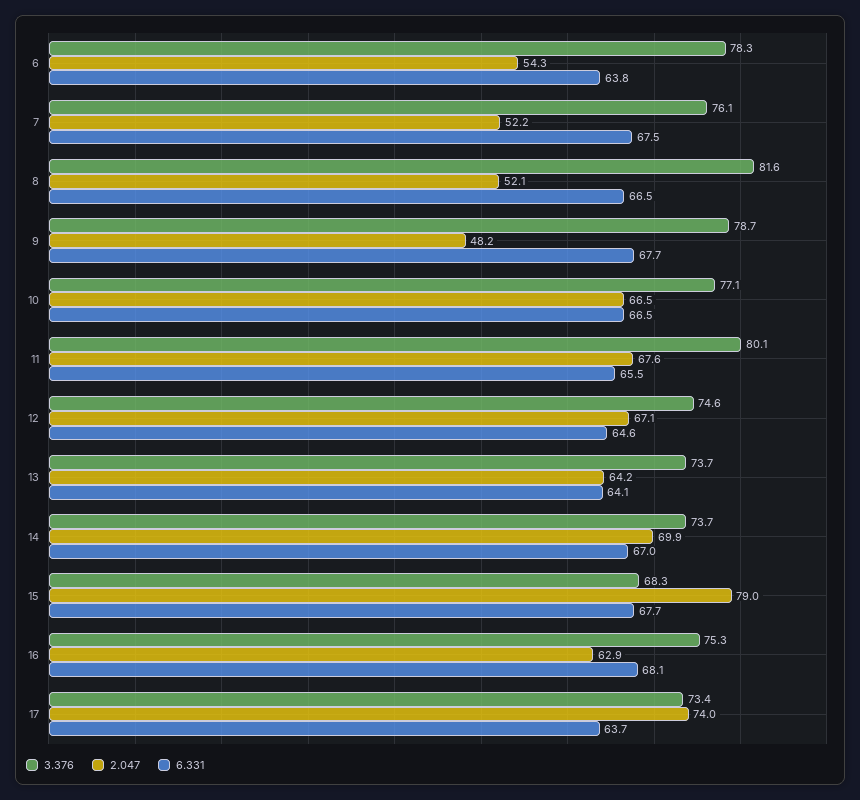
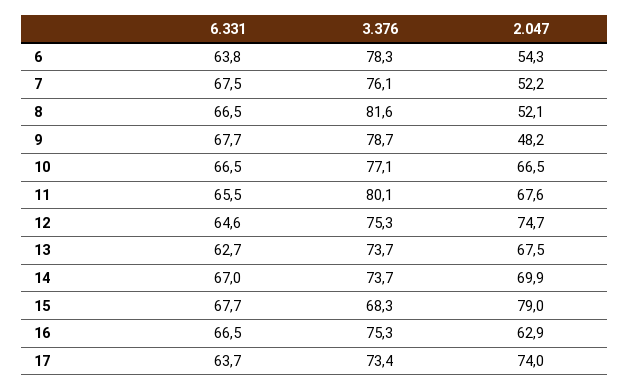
  {
    "3.376": {
      "6": 78.3,
      "7": 76.1,
      "8": 81.6,
      "9": 78.7,
      "10": 77.1,
      "11": 80.1,
-     "12": 74.6,
+     "12": 75.3,
      "13": 73.7,
      "14": 73.7,
      "15": 68.3,
      "16": 75.3,
      "17": 73.4
    },
    "2.047": {
      "6": 54.3,
      "7": 52.2,
      "8": 52.1,
      "9": 48.2,
      "10": 66.5,
      "11": 67.6,
-     "12": 67.1,
+     "12": 74.7,
-     "13": 64.2,
+     "13": 67.5,
      "14": 69.9,
      "15": 79,
      "16": 62.9,
      "17": 74
    },
    "6.331": {
      "6": 63.8,
      "7": 67.5,
      "8": 66.5,
      "9": 67.7,
      "10": 66.5,
      "11": 65.5,
      "12": 64.6,
-     "13": 64.1,
+     "13": 62.7,
      "14": 67,
      "15": 67.7,
-     "16": 68.1,
+     "16": 66.5,
      "17": 63.7
    }
  }

